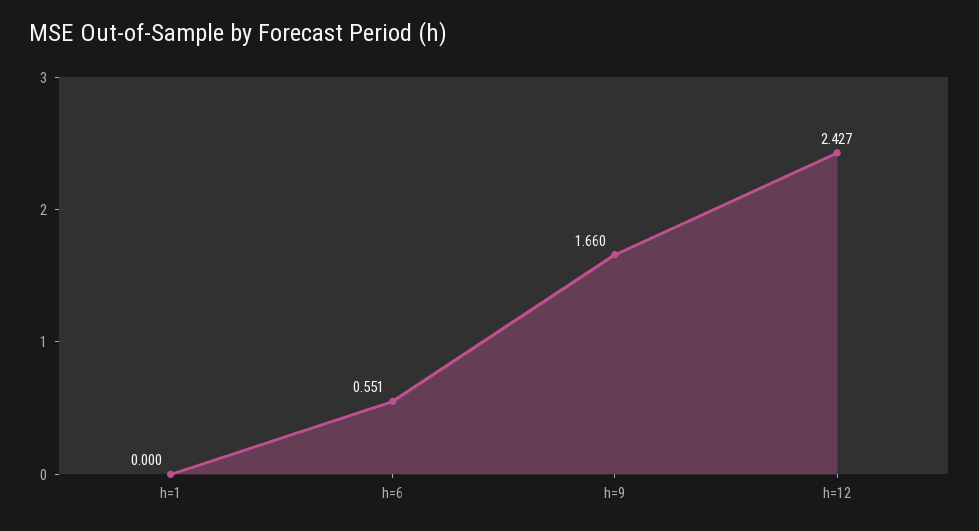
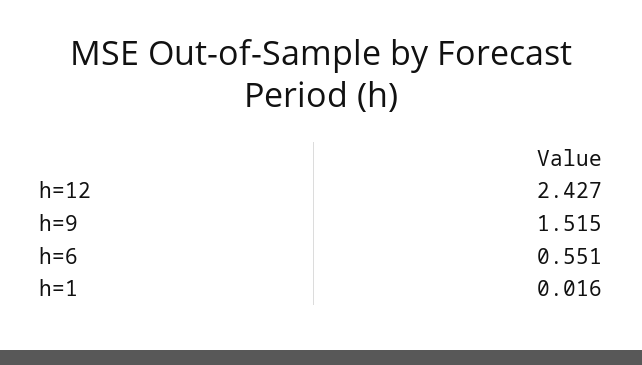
  {
-   "h=1": 0,
+   "h=1": 0.016,
    "h=6": 0.551,
-   "h=9": 1.66,
+   "h=9": 1.515,
    "h=12": 2.427
  }

